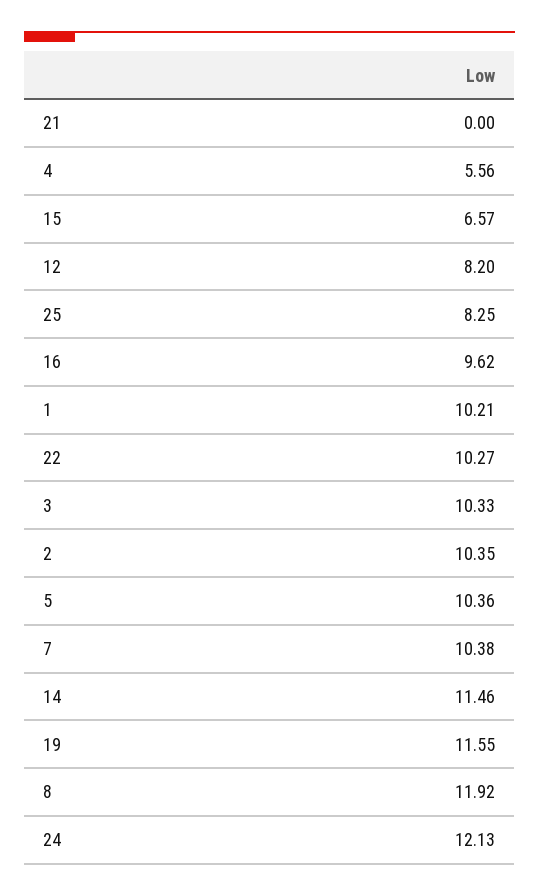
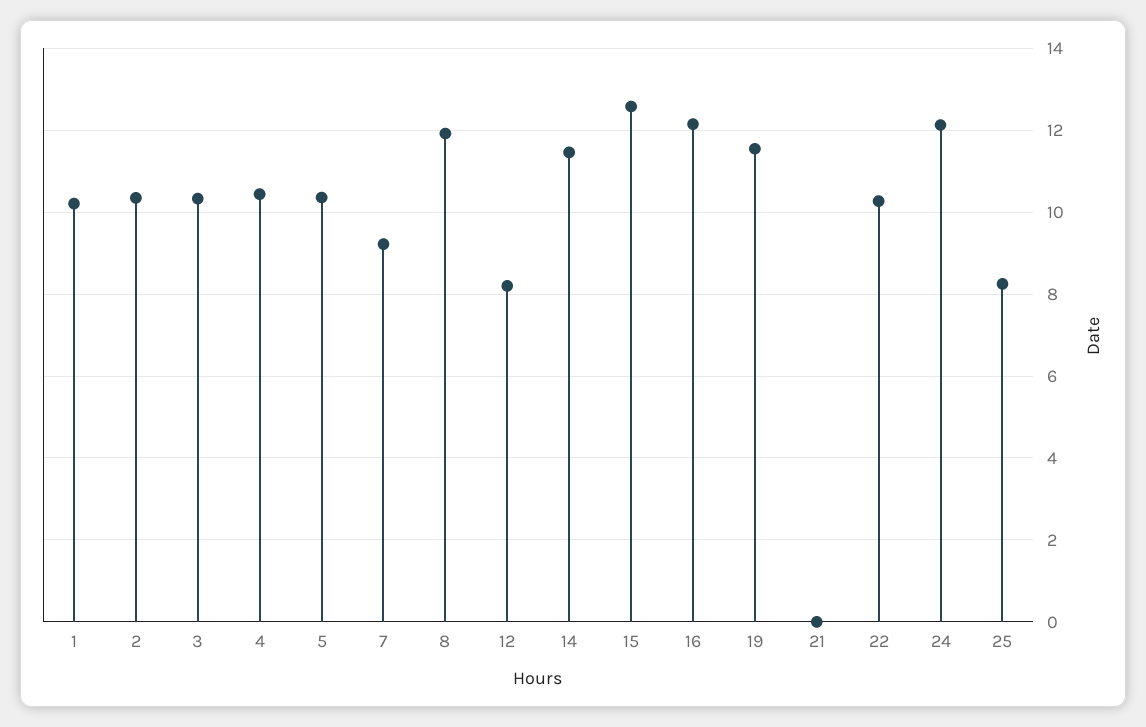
  {
    "21": 0,
-   "4": 5.56,
+   "4": 10.4,
-   "15": 6.57,
+   "15": 12.6,
    "12": 8.2,
    "25": 8.25,
-   "16": 9.62,
+   "16": 12.2,
    "1": 10.21,
    "22": 10.27,
    "3": 10.33,
    "2": 10.35,
    "5": 10.36,
-   "7": 10.38,
+   "7": 9.2,
    "14": 11.46,
    "19": 11.55,
    "8": 11.92,
    "24": 12.13
  }

